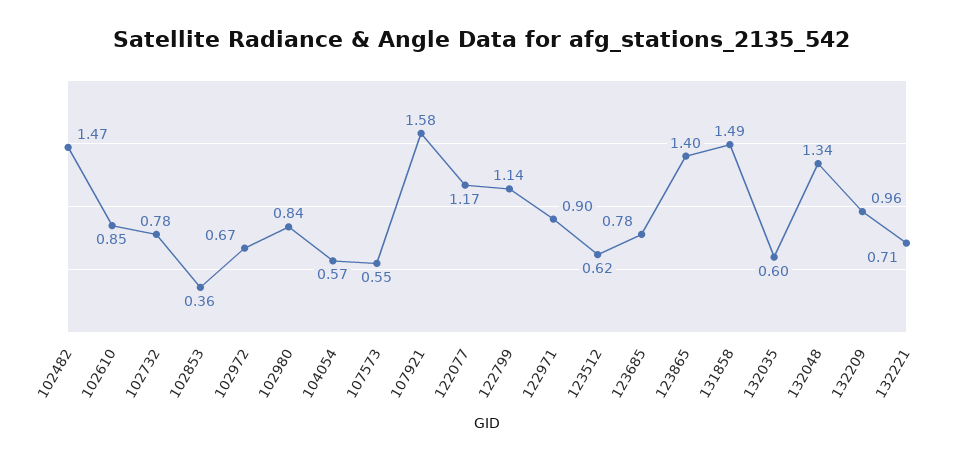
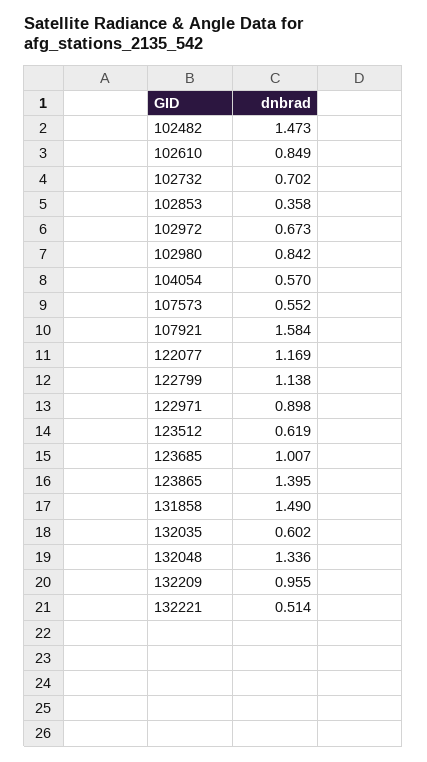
  {
    "102482": 1.473,
    "102610": 0.849,
-   "102732": 0.78,
+   "102732": 0.702,
    "102853": 0.358,
    "102972": 0.673,
    "102980": 0.842,
    "104054": 0.57,
    "107573": 0.552,
    "107921": 1.584,
    "122077": 1.169,
    "122799": 1.138,
    "122971": 0.898,
    "123512": 0.619,
-   "123685": 0.78,
+   "123685": 1.007,
    "123865": 1.395,
    "131858": 1.49,
    "132035": 0.602,
    "132048": 1.336,
    "132209": 0.955,
-   "132221": 0.71
+   "132221": 0.514
  }

